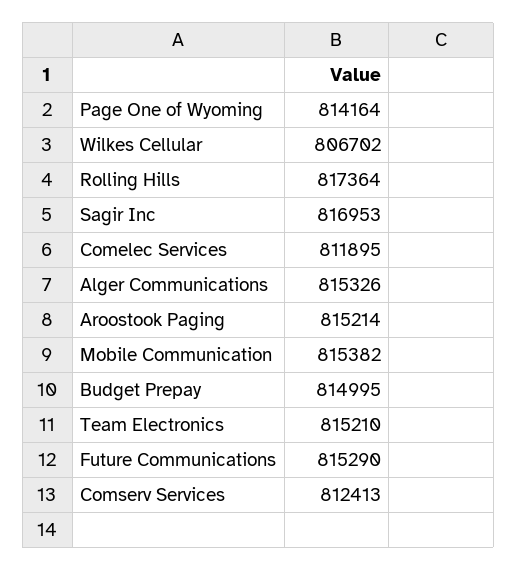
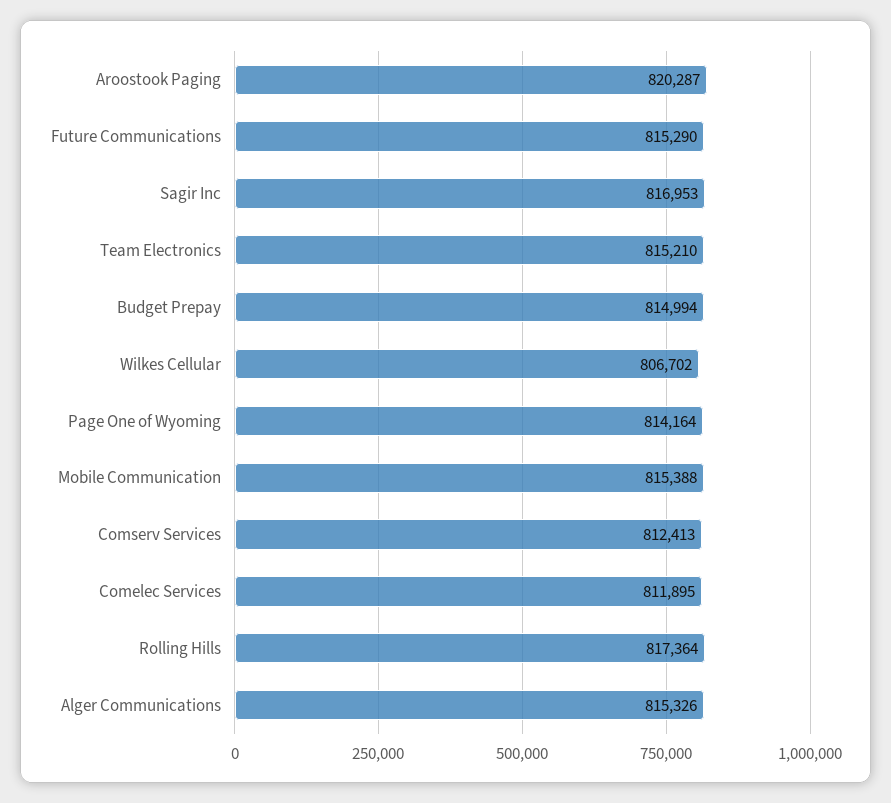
  {
    "Page One of Wyoming": 814164,
    "Wilkes Cellular": 806702,
    "Rolling Hills": 817364,
    "Sagir Inc": 816953,
    "Comelec Services": 811895,
    "Alger Communications": 815326,
-   "Aroostook Paging": 815214,
+   "Aroostook Paging": 820287,
-   "Mobile Communication": 815382,
+   "Mobile Communication": 815388,
-   "Budget Prepay": 814995,
+   "Budget Prepay": 814994,
    "Team Electronics": 815210,
    "Future Communications": 815290,
    "Comserv Services": 812413
  }

